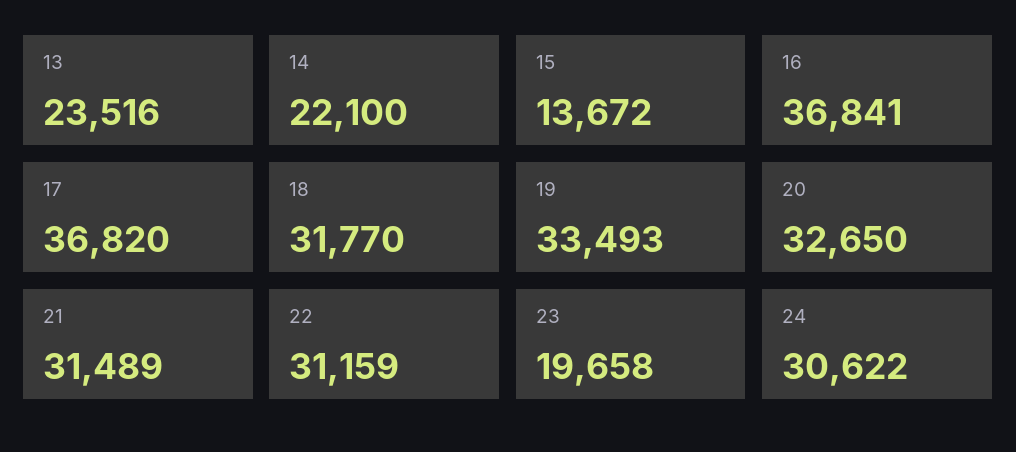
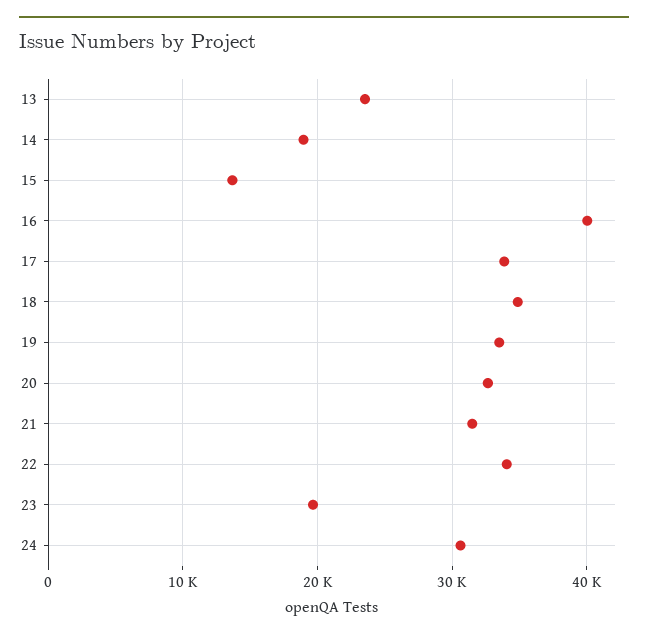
  {
    "13": 23516,
-   "14": 22100,
+   "14": 19000,
    "15": 13672,
-   "16": 36841,
+   "16": 40000,
-   "17": 36820,
+   "17": 34000,
-   "18": 31770,
+   "18": 35000,
    "19": 33493,
    "20": 32650,
    "21": 31489,
-   "22": 31159,
+   "22": 34000,
    "23": 19658,
    "24": 30622
  }

